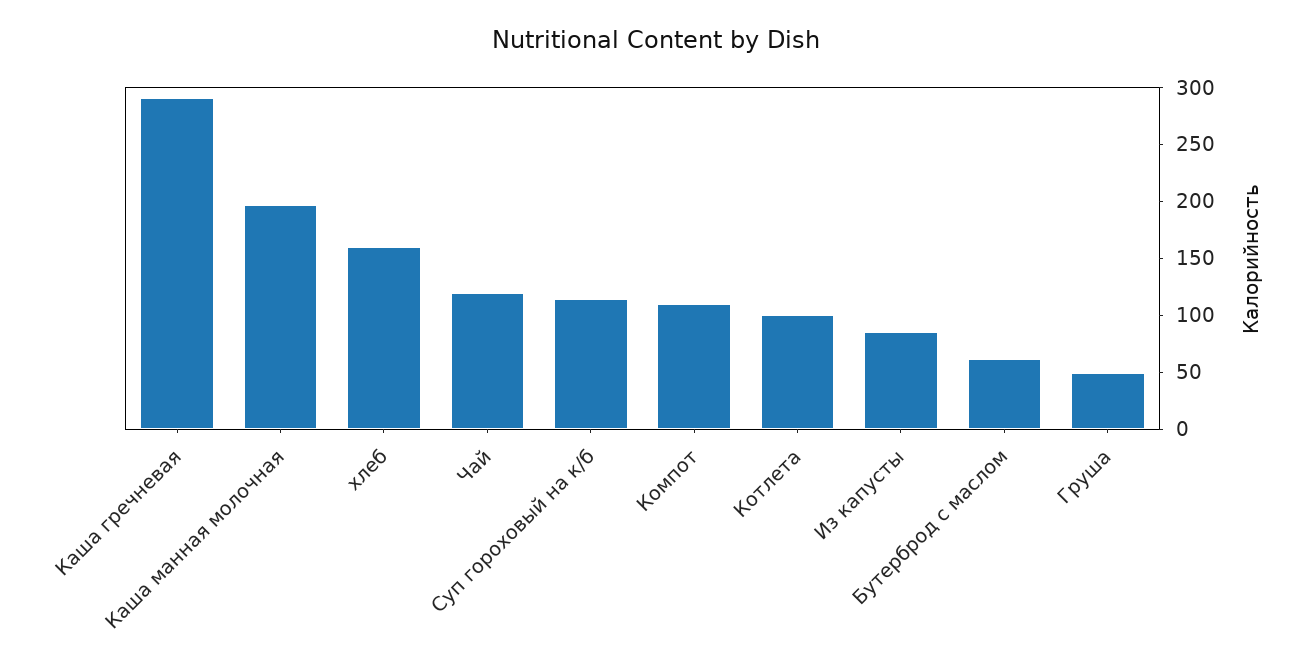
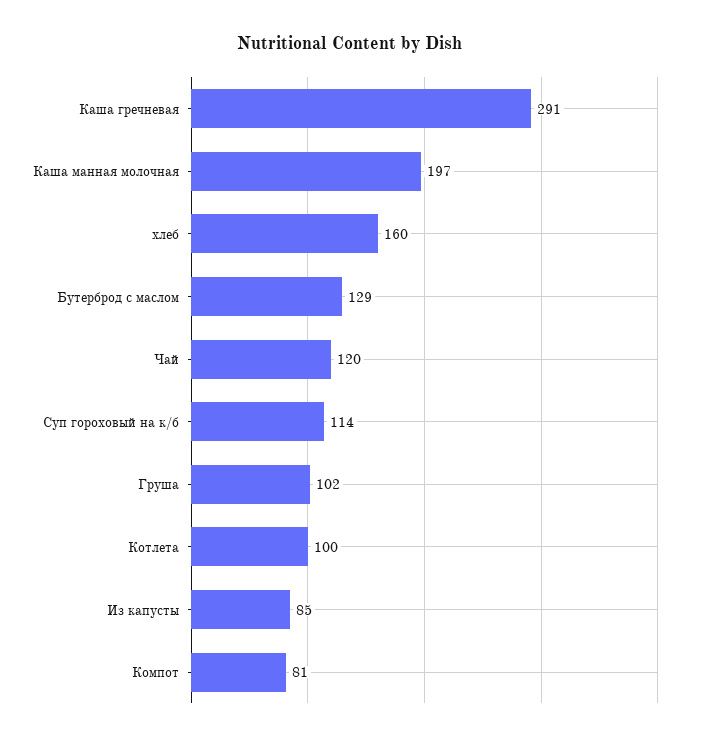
  {
    "Каша гречневая": 291,
    "Каша манная молочная": 197,
    "хлеб": 160,
    "Чай": 120,
    "Суп гороховый на к/б": 114,
-   "Компот": 110,
+   "Компот": 81,
    "Котлета": 100,
    "Из капусты": 85,
-   "Бутерброд с маслом": 60,
+   "Бутерброд с маслом": 129,
-   "Груша": 50
+   "Груша": 102
  }

